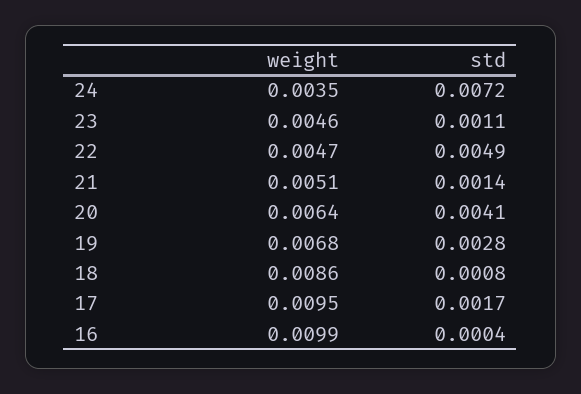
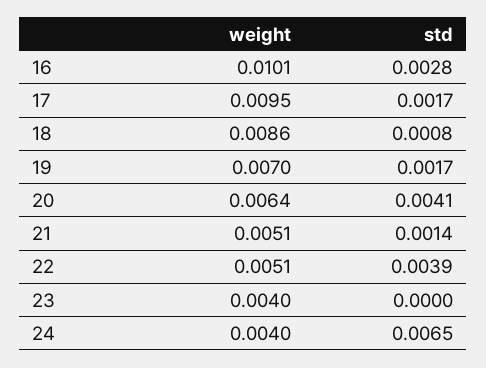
  {
    "weight": {
-     "24": 0.0035,
+     "24": 0.004,
-     "23": 0.0046,
+     "23": 0.004,
-     "22": 0.0047,
+     "22": 0.0051,
      "21": 0.0051,
      "20": 0.0064,
-     "19": 0.0068,
+     "19": 0.007,
      "18": 0.0086,
      "17": 0.0095,
-     "16": 0.0099
+     "16": 0.0101
    },
    "std": {
-     "24": 0.0072,
+     "24": 0.0065,
-     "23": 0.0011,
+     "23": 0,
-     "22": 0.0049,
+     "22": 0.0039,
      "21": 0.0014,
      "20": 0.0041,
-     "19": 0.0028,
+     "19": 0.0017,
      "18": 0.0008,
      "17": 0.0017,
-     "16": 0.0004
+     "16": 0.0028
    }
  }

